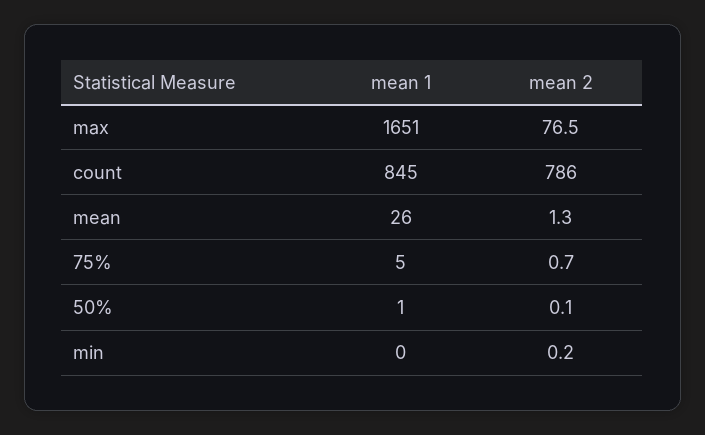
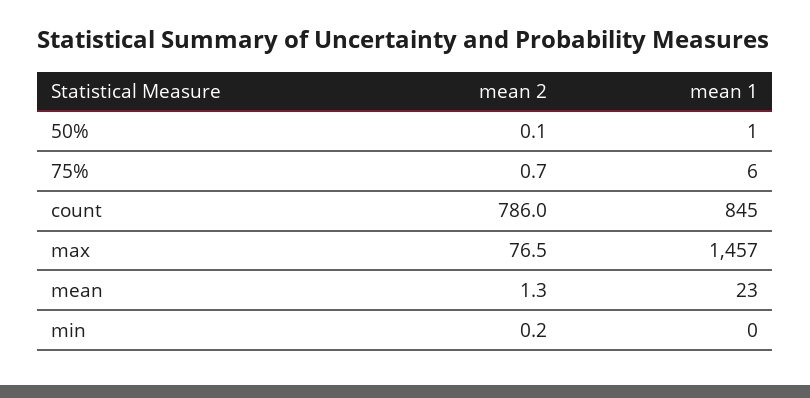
  {
    "mean 1": {
-     "max": 1651,
+     "max": 1457,
      "count": 845,
-     "mean": 26,
+     "mean": 23,
-     "75%": 5,
+     "75%": 6,
      "50%": 1,
      "min": 0
    },
    "mean 2": {
      "max": 76.5,
      "count": 786,
      "mean": 1.3,
      "75%": 0.7,
      "50%": 0.1,
      "min": 0.2
    }
  }

